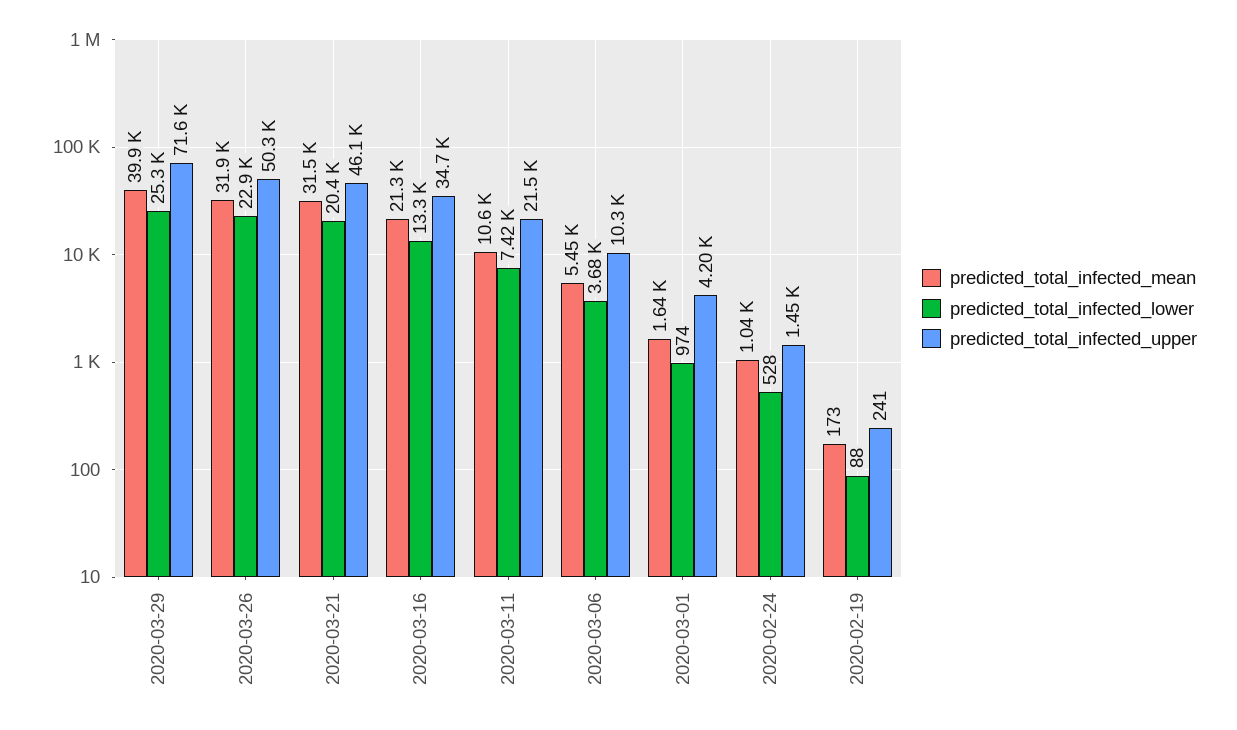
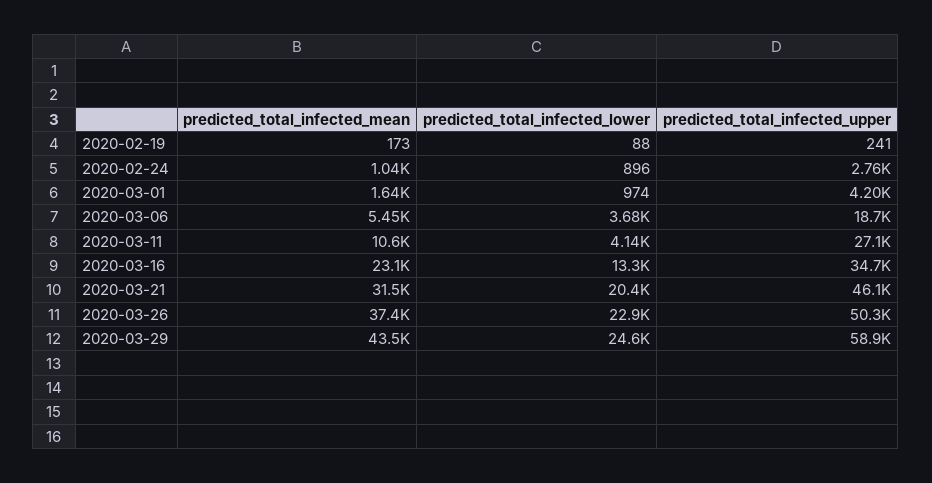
  {
    "predicted_total_infected_mean": {
-     "2020-03-29": 39900,
+     "2020-03-29": 43500,
-     "2020-03-26": 31900,
+     "2020-03-26": 37400,
      "2020-03-21": 31500,
-     "2020-03-16": 21300,
+     "2020-03-16": 23100,
      "2020-03-11": 10600,
      "2020-03-06": 5450,
      "2020-03-01": 1640,
      "2020-02-24": 1040,
      "2020-02-19": 173
    },
    "predicted_total_infected_lower": {
-     "2020-03-29": 25300,
+     "2020-03-29": 24600,
      "2020-03-26": 22900,
      "2020-03-21": 20400,
      "2020-03-16": 13300,
-     "2020-03-11": 7420,
+     "2020-03-11": 4140,
      "2020-03-06": 3680,
      "2020-03-01": 974,
-     "2020-02-24": 528,
+     "2020-02-24": 896,
      "2020-02-19": 88
    },
    "predicted_total_infected_upper": {
-     "2020-03-29": 71600,
+     "2020-03-29": 58900,
      "2020-03-26": 50300,
      "2020-03-21": 46100,
      "2020-03-16": 34700,
-     "2020-03-11": 21500,
+     "2020-03-11": 27100,
-     "2020-03-06": 10300,
+     "2020-03-06": 18700,
      "2020-03-01": 4200,
-     "2020-02-24": 1450,
+     "2020-02-24": 2760,
      "2020-02-19": 241
    }
  }

